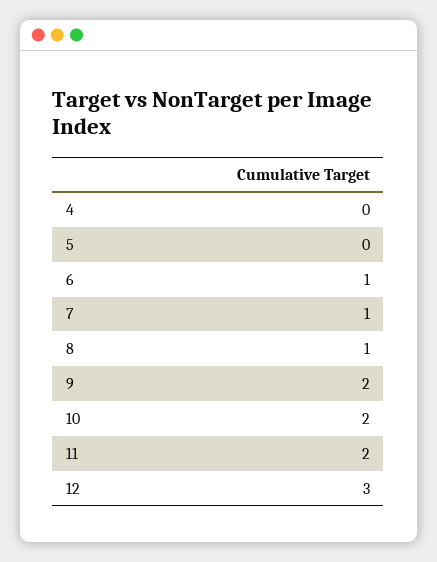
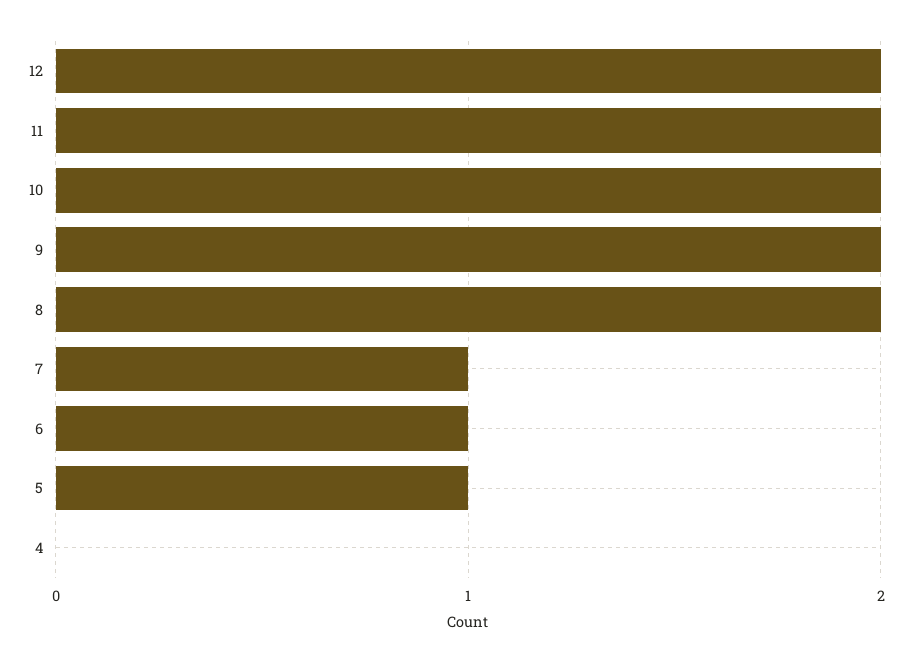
  {
    "4": 0,
-   "5": 0,
+   "5": 1,
    "6": 1,
    "7": 1,
-   "8": 1,
+   "8": 2,
    "9": 2,
    "10": 2,
    "11": 2,
-   "12": 3
+   "12": 2
  }

